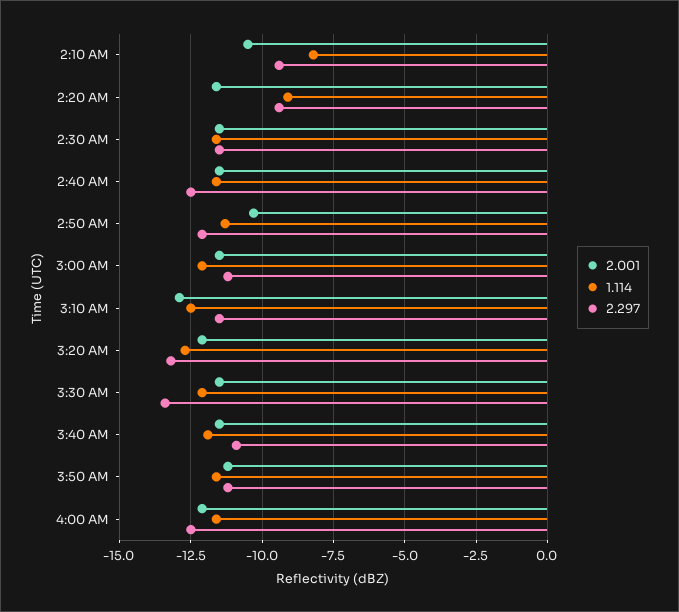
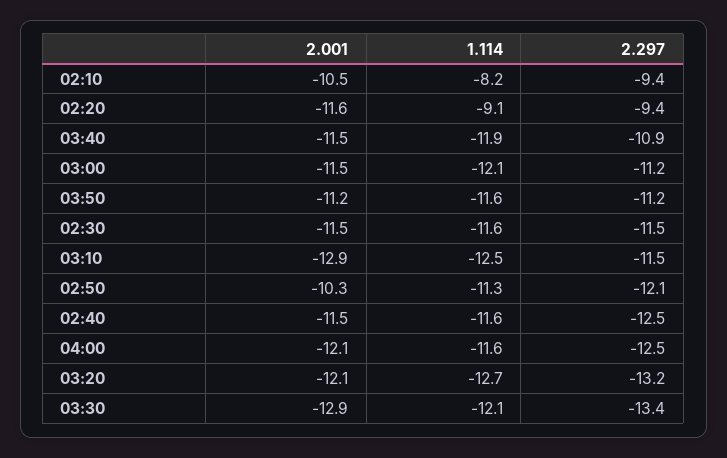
  {
    "2.001": {
      "2:10 AM": -10.5,
      "2:20 AM": -11.6,
      "2:30 AM": -11.5,
      "2:40 AM": -11.5,
      "2:50 AM": -10.3,
      "3:00 AM": -11.5,
      "3:10 AM": -12.9,
      "3:20 AM": -12.1,
-     "3:30 AM": -11.5,
+     "3:30 AM": -12.9,
      "3:40 AM": -11.5,
      "3:50 AM": -11.2,
      "4:00 AM": -12.1
    },
    "1.114": {
      "2:10 AM": -8.2,
      "2:20 AM": -9.1,
      "2:30 AM": -11.6,
      "2:40 AM": -11.6,
      "2:50 AM": -11.3,
      "3:00 AM": -12.1,
      "3:10 AM": -12.5,
      "3:20 AM": -12.7,
      "3:30 AM": -12.1,
      "3:40 AM": -11.9,
      "3:50 AM": -11.6,
      "4:00 AM": -11.6
    },
    "2.297": {
      "2:10 AM": -9.4,
      "2:20 AM": -9.4,
      "2:30 AM": -11.5,
      "2:40 AM": -12.5,
      "2:50 AM": -12.1,
      "3:00 AM": -11.2,
      "3:10 AM": -11.5,
      "3:20 AM": -13.2,
      "3:30 AM": -13.4,
      "3:40 AM": -10.9,
      "3:50 AM": -11.2,
      "4:00 AM": -12.5
    }
  }

